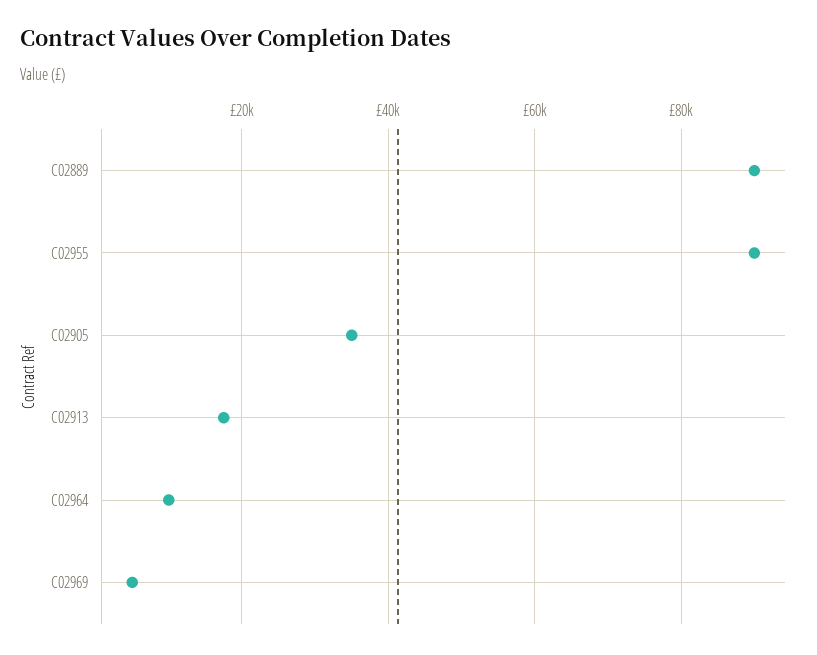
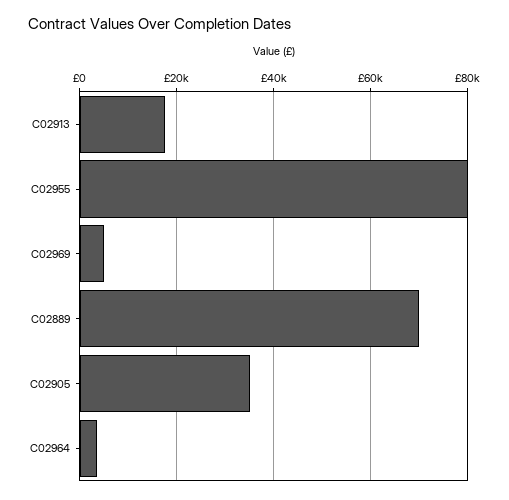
  {
-   "C02889": 90000,
+   "C02889": 70000,
-   "C02955": 90000,
+   "C02955": 80000,
    "C02905": 36000,
    "C02913": 18000,
-   "C02964": 10000,
+   "C02964": 4000,
    "C02969": 6000
  }

